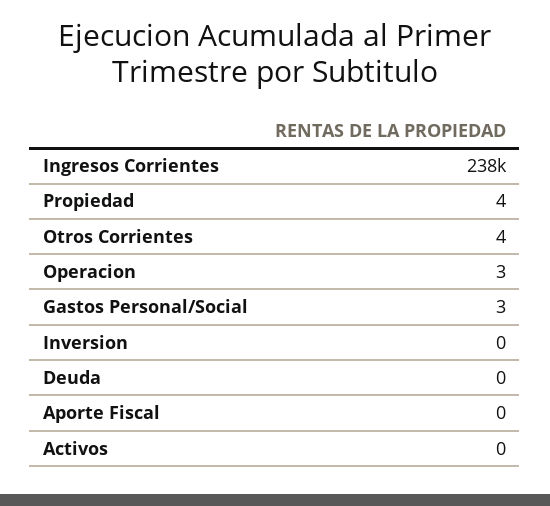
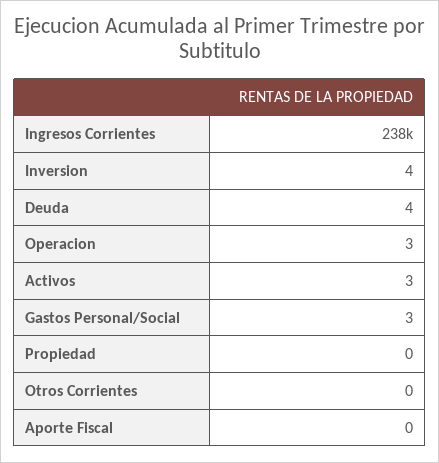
  {
    "Ingresos Corrientes": 238000,
-   "Propiedad": 4,
+   "Propiedad": 0,
-   "Otros Corrientes": 4,
+   "Otros Corrientes": 0,
    "Operacion": 3,
    "Gastos Personal/Social": 3,
-   "Inversion": 0,
+   "Inversion": 4,
-   "Deuda": 0,
+   "Deuda": 4,
    "Aporte Fiscal": 0,
-   "Activos": 0
+   "Activos": 3
  }

